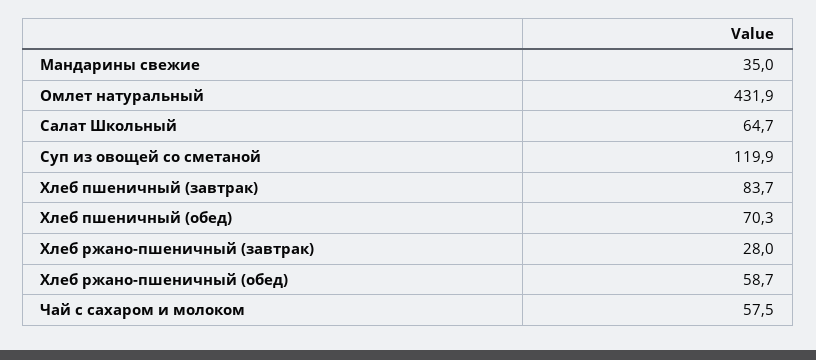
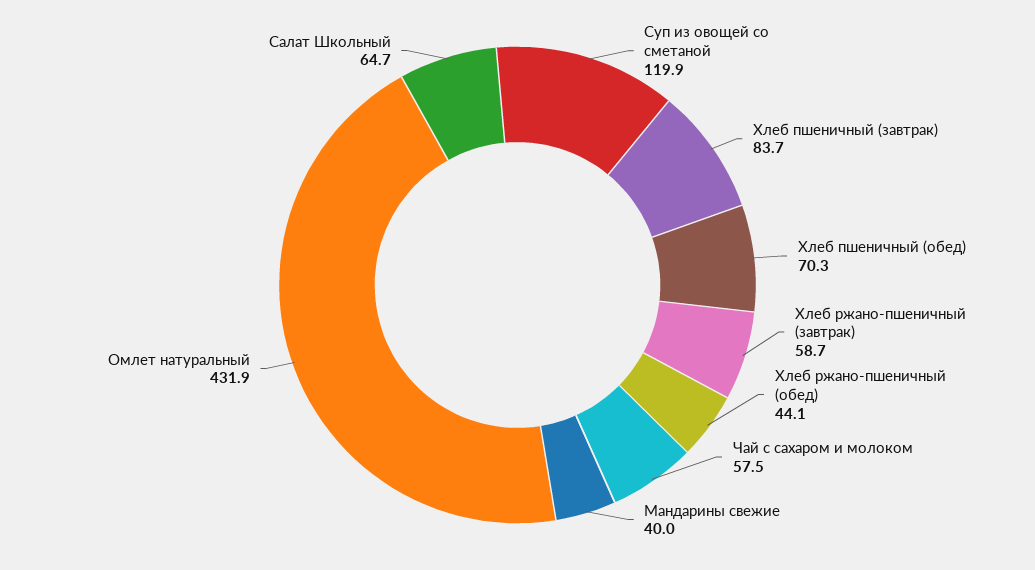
  {
-   "Мандарины свежие": 35,
+   "Мандарины свежие": 40,
    "Омлет натуральный": 431.9,
    "Салат Школьный": 64.7,
    "Суп из овощей со сметаной": 119.9,
    "Хлеб пшеничный (завтрак)": 83.7,
    "Хлеб пшеничный (обед)": 70.3,
-   "Хлеб ржано-пшеничный (завтрак)": 28,
+   "Хлеб ржано-пшеничный (завтрак)": 58.7,
-   "Хлеб ржано-пшеничный (обед)": 58.7,
+   "Хлеб ржано-пшеничный (обед)": 44.1,
    "Чай с сахаром и молоком": 57.5
  }

